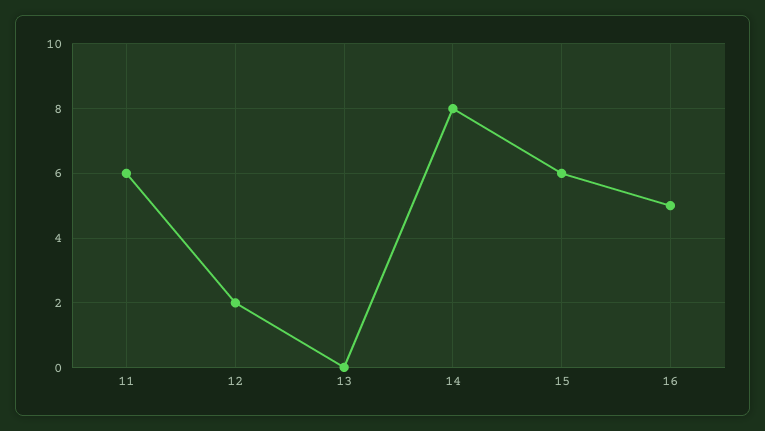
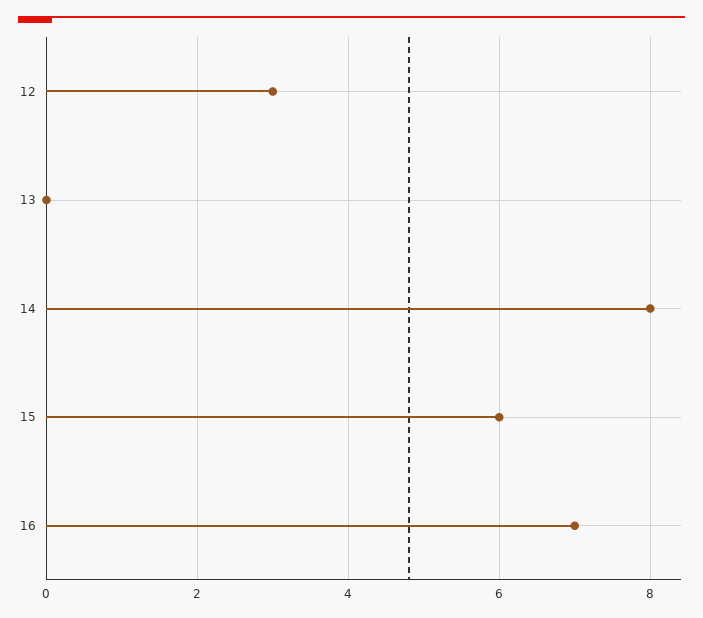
  {
-   "11": 6,
-   "12": 2,
+   "12": 3,
    "13": 0,
    "14": 8,
    "15": 6,
-   "16": 5
+   "16": 7
  }

